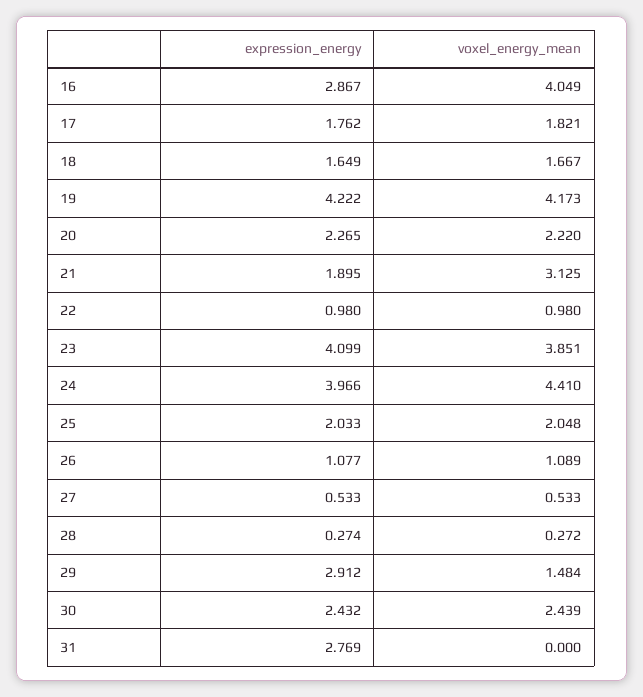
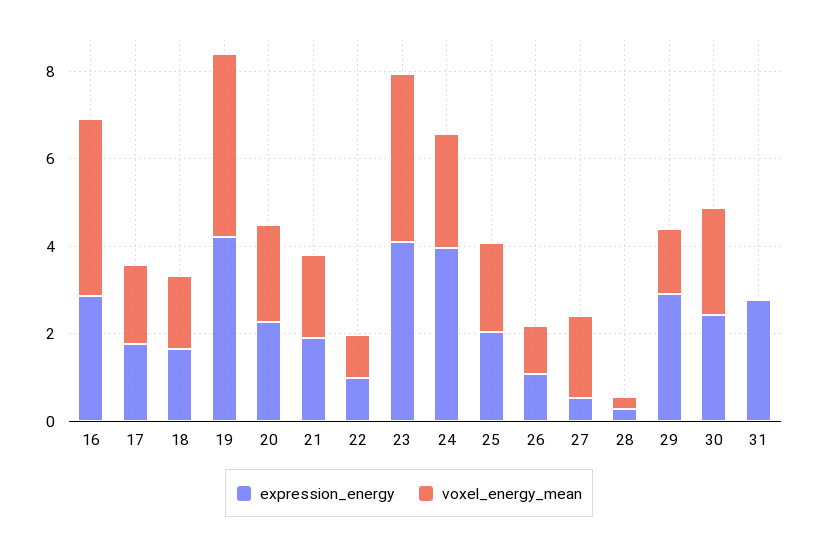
  {
    "expression_energy": {
      "16": 2.867,
      "17": 1.762,
      "18": 1.649,
      "19": 4.222,
      "20": 2.265,
      "21": 1.895,
      "22": 0.98,
      "23": 4.099,
      "24": 3.966,
      "25": 2.033,
      "26": 1.077,
      "27": 0.533,
      "28": 0.274,
      "29": 2.912,
      "30": 2.432,
      "31": 2.769
    },
    "voxel_energy_mean": {
      "16": 4.049,
      "17": 1.821,
      "18": 1.667,
      "19": 4.173,
      "20": 2.22,
-     "21": 3.125,
+     "21": 2,
      "22": 0.98,
      "23": 3.851,
-     "24": 4.41,
+     "24": 2.5,
      "25": 2.048,
      "26": 1.089,
-     "27": 0.533,
+     "27": 2,
      "28": 0.272,
      "29": 1.484,
      "30": 2.439,
      "31": 0
    }
  }

